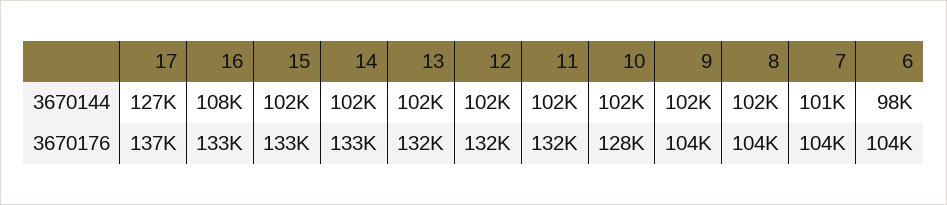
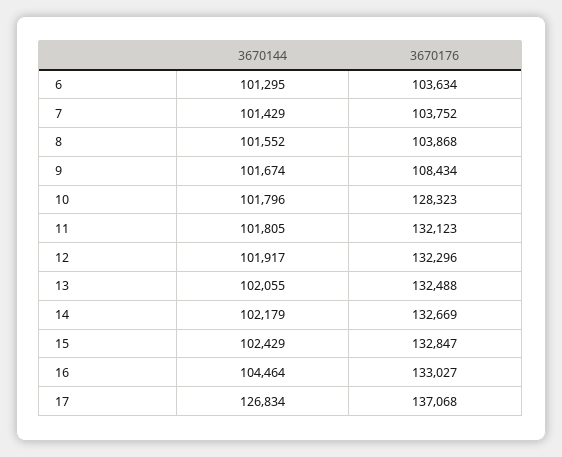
  {
    "17": {
      "3670144": 126834,
      "3670176": 137068
    },
    "16": {
-     "3670144": 108000,
+     "3670144": 104464,
      "3670176": 133027
    },
    "15": {
      "3670144": 102429,
      "3670176": 132847
    },
    "14": {
      "3670144": 102179,
      "3670176": 132669
    },
    "13": {
      "3670144": 102055,
      "3670176": 132488
    },
    "12": {
      "3670144": 101917,
      "3670176": 132296
    },
    "11": {
      "3670144": 101805,
      "3670176": 132123
    },
    "10": {
      "3670144": 101796,
      "3670176": 128323
    },
    "9": {
      "3670144": 101674,
-     "3670176": 104000
+     "3670176": 108434
    },
    "8": {
      "3670144": 101552,
      "3670176": 103868
    },
    "7": {
      "3670144": 101429,
      "3670176": 103752
    },
    "6": {
-     "3670144": 98000,
+     "3670144": 101295,
      "3670176": 103634
    }
  }

